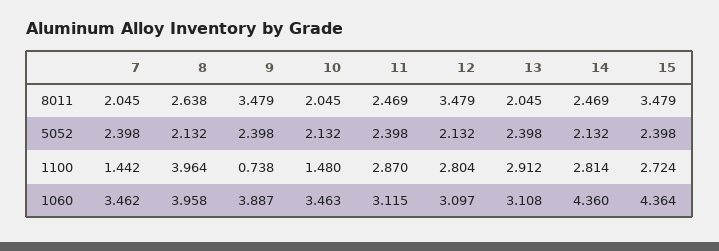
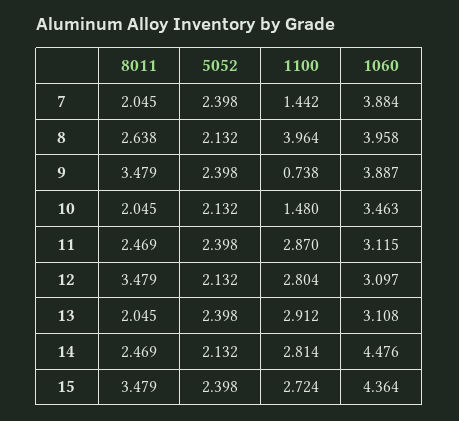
  {
    "7": {
      "8011": 2.045,
      "5052": 2.398,
      "1100": 1.442,
-     "1060": 3.462
+     "1060": 3.884
    },
    "8": {
      "8011": 2.638,
      "5052": 2.132,
      "1100": 3.964,
      "1060": 3.958
    },
    "9": {
      "8011": 3.479,
      "5052": 2.398,
      "1100": 0.738,
      "1060": 3.887
    },
    "10": {
      "8011": 2.045,
      "5052": 2.132,
      "1100": 1.48,
      "1060": 3.463
    },
    "11": {
      "8011": 2.469,
      "5052": 2.398,
      "1100": 2.87,
      "1060": 3.115
    },
    "12": {
      "8011": 3.479,
      "5052": 2.132,
      "1100": 2.804,
      "1060": 3.097
    },
    "13": {
      "8011": 2.045,
      "5052": 2.398,
      "1100": 2.912,
      "1060": 3.108
    },
    "14": {
      "8011": 2.469,
      "5052": 2.132,
      "1100": 2.814,
-     "1060": 4.36
+     "1060": 4.476
    },
    "15": {
      "8011": 3.479,
      "5052": 2.398,
      "1100": 2.724,
      "1060": 4.364
    }
  }

